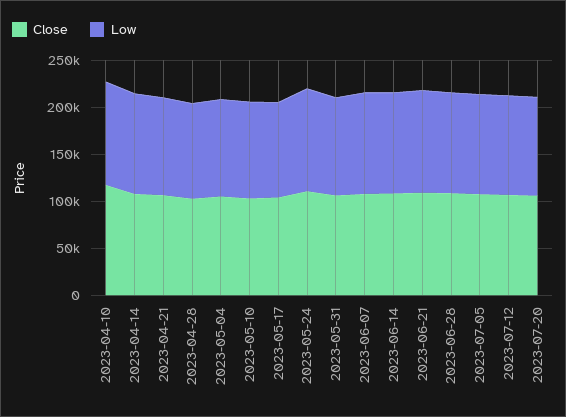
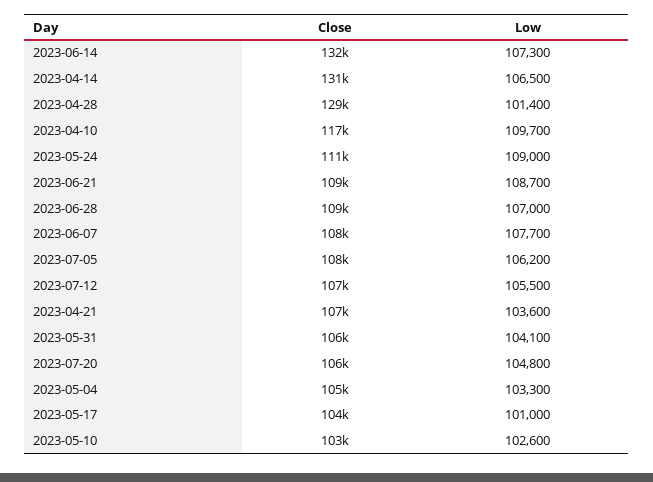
  {
    "Close": {
      "2023-04-10": 117000,
-     "2023-04-14": 110000,
+     "2023-04-14": 131000,
      "2023-04-21": 107000,
-     "2023-04-28": 100000,
+     "2023-04-28": 129000,
      "2023-05-04": 105000,
      "2023-05-10": 103000,
      "2023-05-17": 104000,
      "2023-05-24": 111000,
      "2023-05-31": 106000,
      "2023-06-07": 108000,
-     "2023-06-14": 110000,
+     "2023-06-14": 132000,
      "2023-06-21": 109000,
      "2023-06-28": 109000,
      "2023-07-05": 108000,
      "2023-07-12": 107000,
      "2023-07-20": 106000
    },
    "Low": {
      "2023-04-10": 109700,
      "2023-04-14": 106500,
      "2023-04-21": 103600,
      "2023-04-28": 101400,
      "2023-05-04": 103300,
      "2023-05-10": 102600,
      "2023-05-17": 101000,
      "2023-05-24": 109000,
      "2023-05-31": 104100,
      "2023-06-07": 107700,
      "2023-06-14": 107300,
      "2023-06-21": 108700,
      "2023-06-28": 107000,
      "2023-07-05": 106200,
      "2023-07-12": 105500,
      "2023-07-20": 104800
    }
  }

